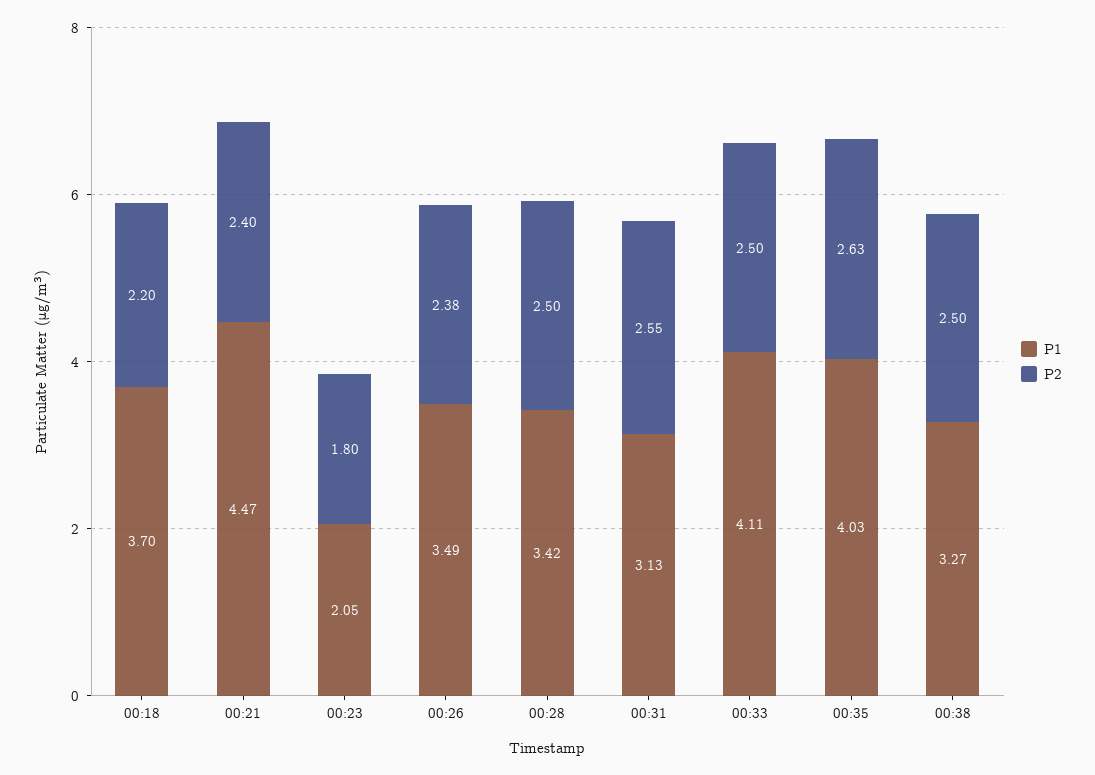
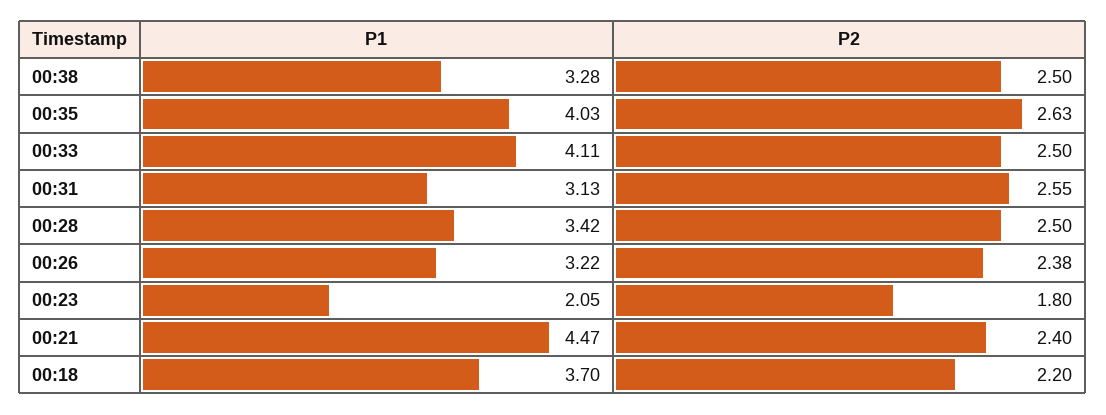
  {
    "P1": {
      "00:18": 3.7,
      "00:21": 4.47,
      "00:23": 2.05,
-     "00:26": 3.49,
+     "00:26": 3.22,
      "00:28": 3.42,
      "00:31": 3.13,
      "00:33": 4.11,
      "00:35": 4.03,
-     "00:38": 3.27
+     "00:38": 3.28
    },
    "P2": {
      "00:18": 2.2,
      "00:21": 2.4,
      "00:23": 1.8,
      "00:26": 2.38,
      "00:28": 2.5,
      "00:31": 2.55,
      "00:33": 2.5,
      "00:35": 2.63,
      "00:38": 2.5
    }
  }

